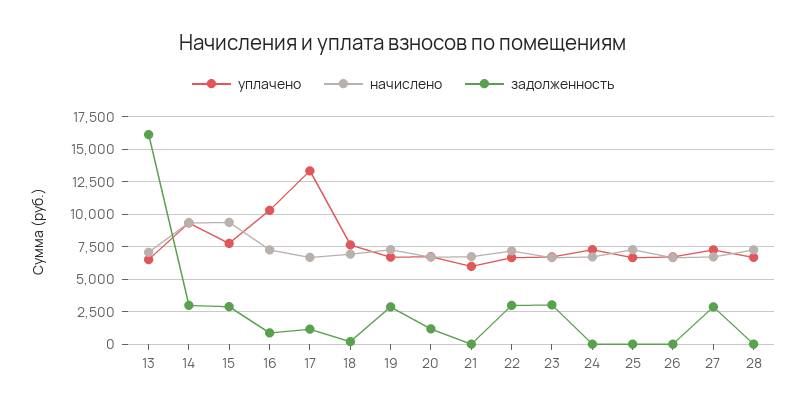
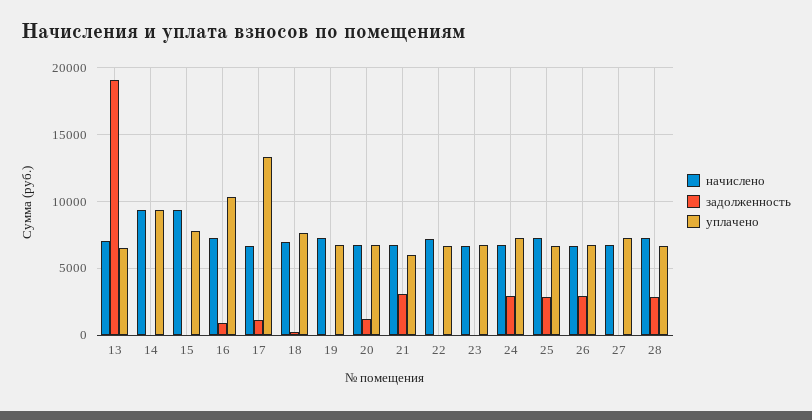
  {
    "уплачено": {
      "13": 6500,
      "14": 9500,
      "15": 7500,
      "16": 10500,
      "17": 13500,
      "18": 7500,
      "19": 6500,
      "20": 6500,
      "21": 6000,
      "22": 6500,
      "23": 6500,
      "24": 7500,
      "25": 6500,
      "26": 6500,
      "27": 7000,
      "28": 6500
    },
    "начислено": {
      "13": 7000,
      "14": 9500,
      "15": 9500,
      "16": 7000,
      "17": 6500,
      "18": 7000,
      "19": 7500,
      "20": 6500,
      "21": 6500,
      "22": 7000,
      "23": 6500,
      "24": 6500,
      "25": 7500,
      "26": 6500,
      "27": 6500,
      "28": 7000
    },
    "задолженность": {
-     "13": 16000,
+     "13": 19000,
-     "14": 3000,
+     "14": 0,
-     "15": 3000,
+     "15": 0,
      "16": 1000,
      "17": 1000,
      "18": 0,
-     "19": 3000,
+     "19": 0,
      "20": 1000,
-     "21": 0,
+     "21": 3000,
-     "22": 3000,
+     "22": 0,
-     "23": 3000,
+     "23": 0,
-     "24": 0,
+     "24": 3000,
-     "25": 0,
+     "25": 3000,
-     "26": 0,
+     "26": 3000,
-     "27": 3000,
+     "27": 0,
-     "28": 0
+     "28": 3000
    }
  }

